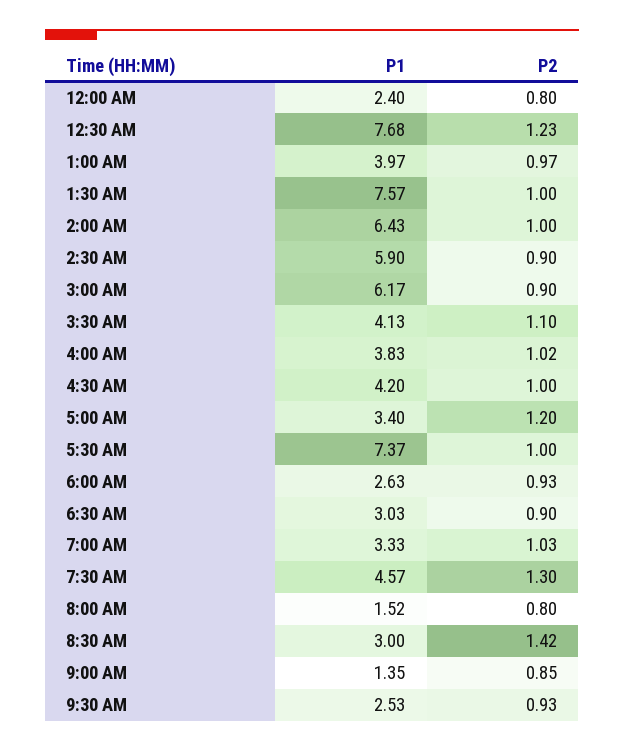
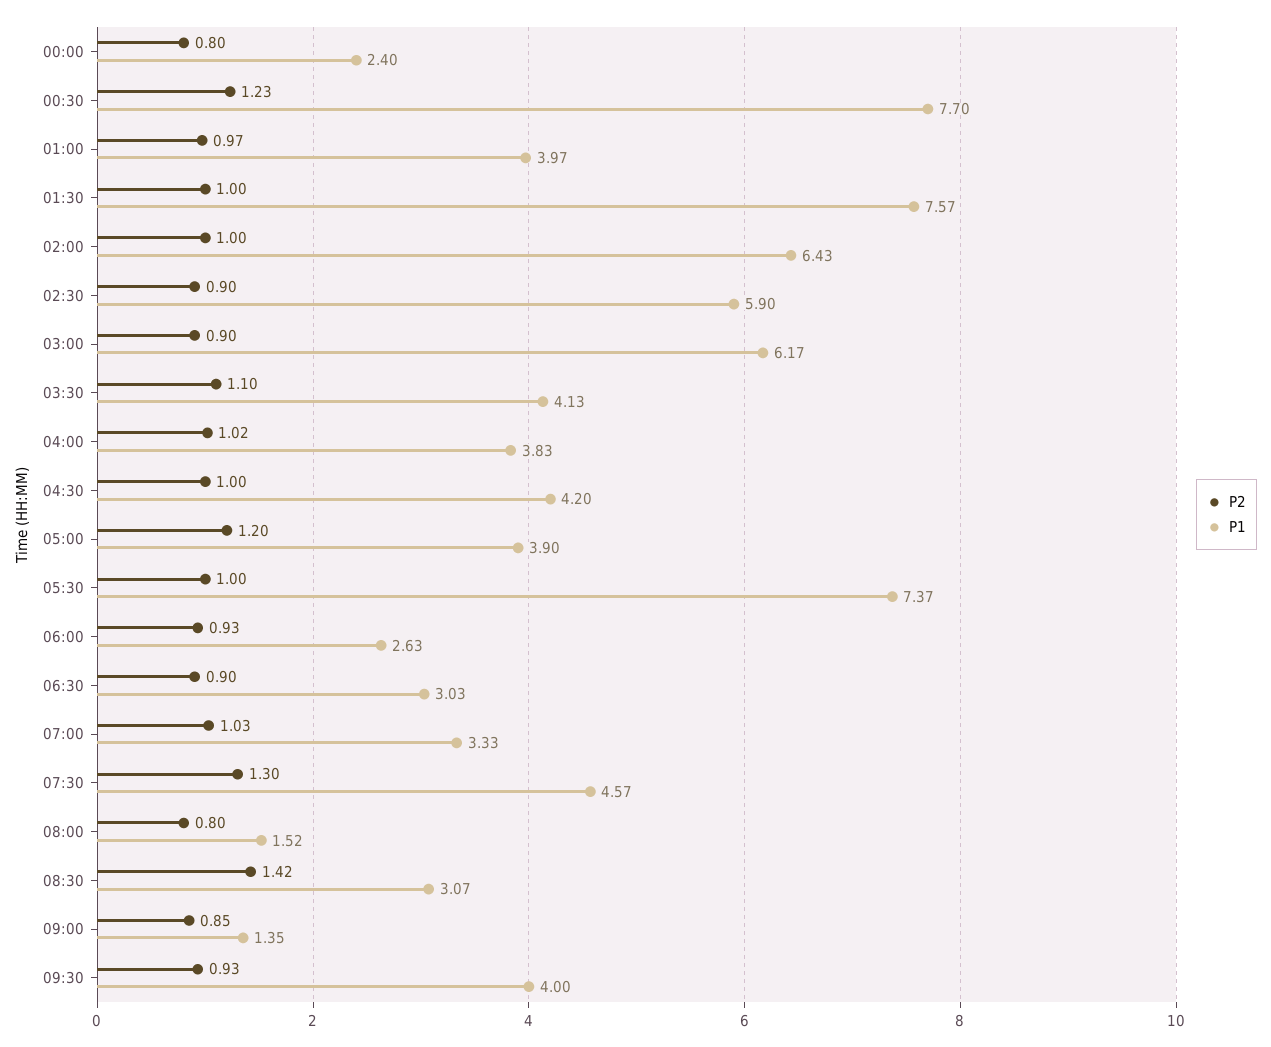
  {
    "P1": {
      "12:00 AM": 2.4,
-     "12:30 AM": 7.68,
+     "12:30 AM": 7.7,
      "1:00 AM": 3.97,
      "1:30 AM": 7.57,
      "2:00 AM": 6.43,
      "2:30 AM": 5.9,
      "3:00 AM": 6.17,
      "3:30 AM": 4.13,
      "4:00 AM": 3.83,
      "4:30 AM": 4.2,
-     "5:00 AM": 3.4,
+     "5:00 AM": 3.9,
      "5:30 AM": 7.37,
      "6:00 AM": 2.63,
      "6:30 AM": 3.03,
      "7:00 AM": 3.33,
      "7:30 AM": 4.57,
      "8:00 AM": 1.52,
-     "8:30 AM": 3,
+     "8:30 AM": 3.07,
      "9:00 AM": 1.35,
-     "9:30 AM": 2.53
+     "9:30 AM": 4
    },
    "P2": {
      "12:00 AM": 0.8,
      "12:30 AM": 1.23,
      "1:00 AM": 0.97,
      "1:30 AM": 1,
      "2:00 AM": 1,
      "2:30 AM": 0.9,
      "3:00 AM": 0.9,
      "3:30 AM": 1.1,
      "4:00 AM": 1.02,
      "4:30 AM": 1,
      "5:00 AM": 1.2,
      "5:30 AM": 1,
      "6:00 AM": 0.93,
      "6:30 AM": 0.9,
      "7:00 AM": 1.03,
      "7:30 AM": 1.3,
      "8:00 AM": 0.8,
      "8:30 AM": 1.42,
      "9:00 AM": 0.85,
      "9:30 AM": 0.93
    }
  }

